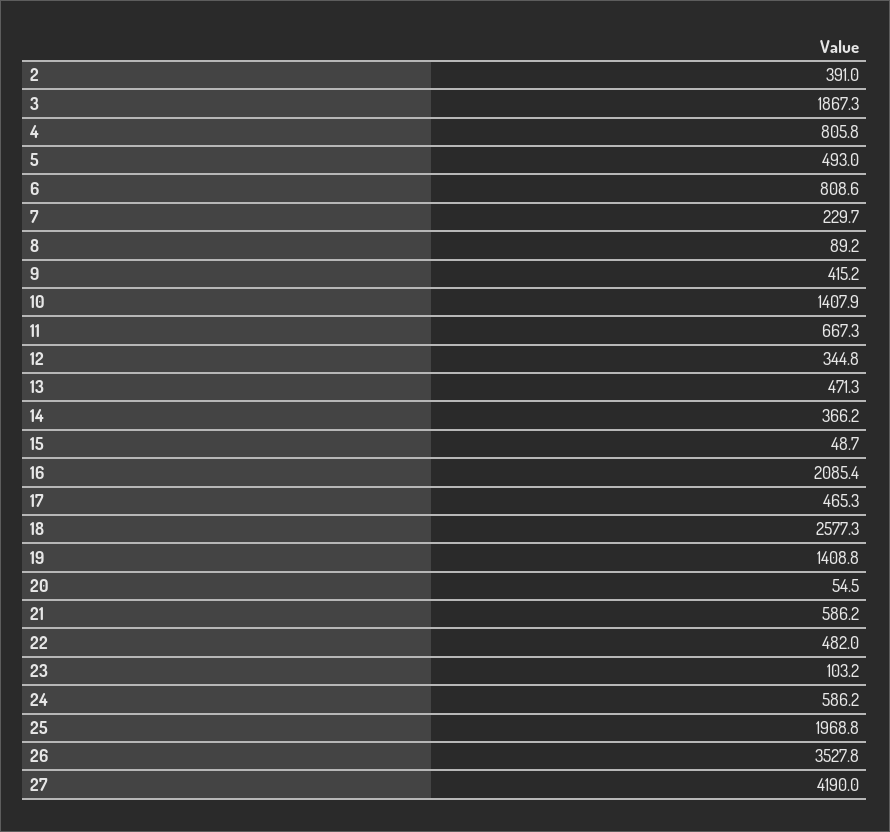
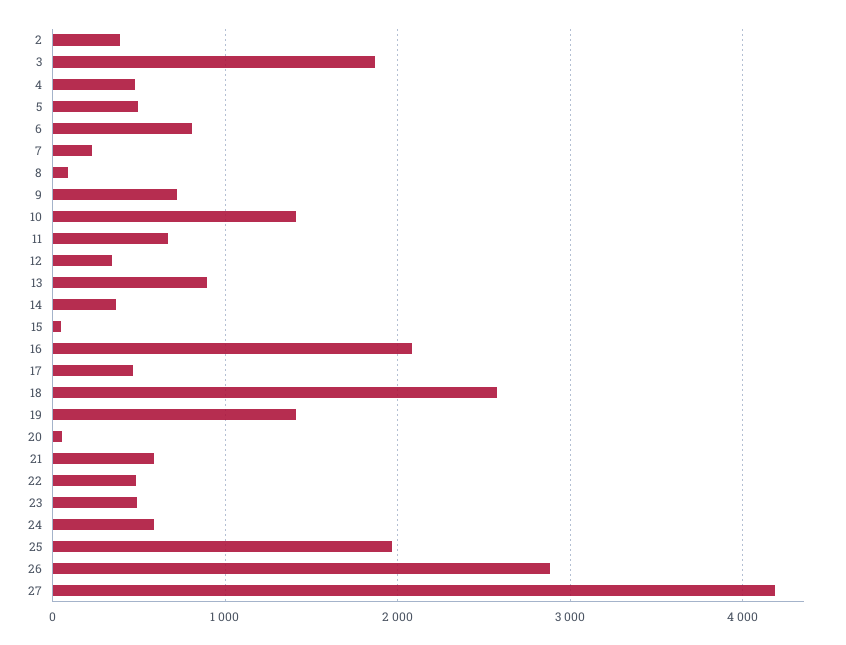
  {
    "2": 391,
    "3": 1867.3,
-   "4": 805.8,
+   "4": 500,
    "5": 493,
    "6": 808.6,
    "7": 229.7,
    "8": 89.2,
-   "9": 415.2,
+   "9": 700,
    "10": 1407.9,
    "11": 667.3,
    "12": 344.8,
-   "13": 471.3,
+   "13": 900,
    "14": 366.2,
    "15": 48.7,
    "16": 2085.4,
    "17": 465.3,
    "18": 2577.3,
    "19": 1408.8,
    "20": 54.5,
    "21": 586.2,
    "22": 482,
-   "23": 103.2,
+   "23": 500,
    "24": 586.2,
    "25": 1968.8,
-   "26": 3527.8,
+   "26": 2900,
    "27": 4190
  }

